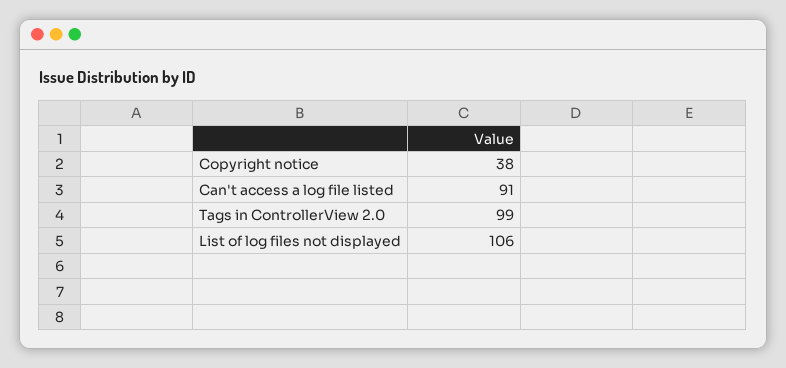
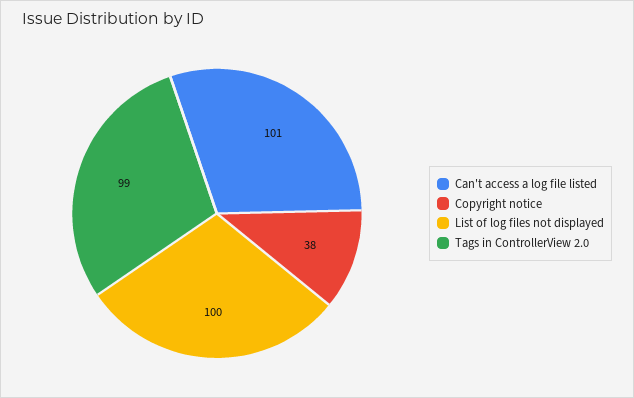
  {
    "Copyright notice": 38,
-   "Can't access a log file listed": 91,
+   "Can't access a log file listed": 101,
    "Tags in ControllerView 2.0": 99,
-   "List of log files not displayed": 106
+   "List of log files not displayed": 100
  }

